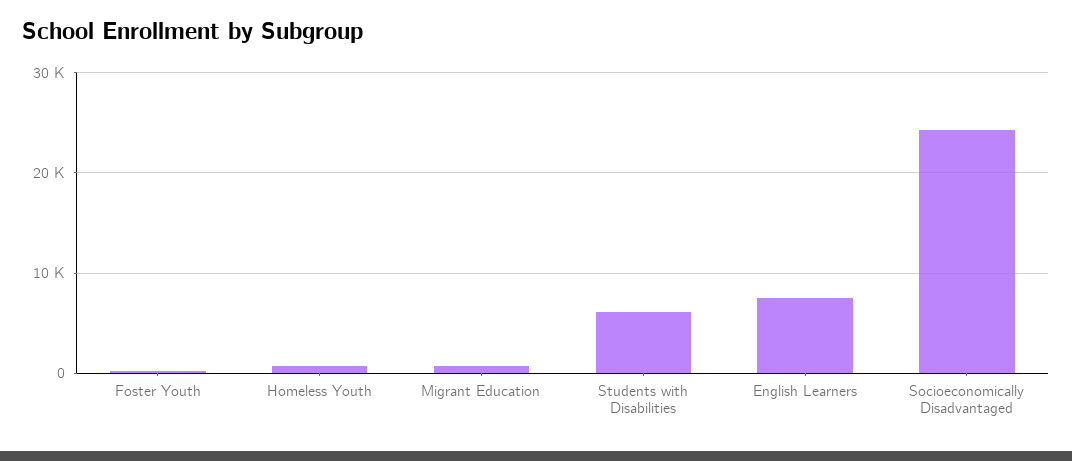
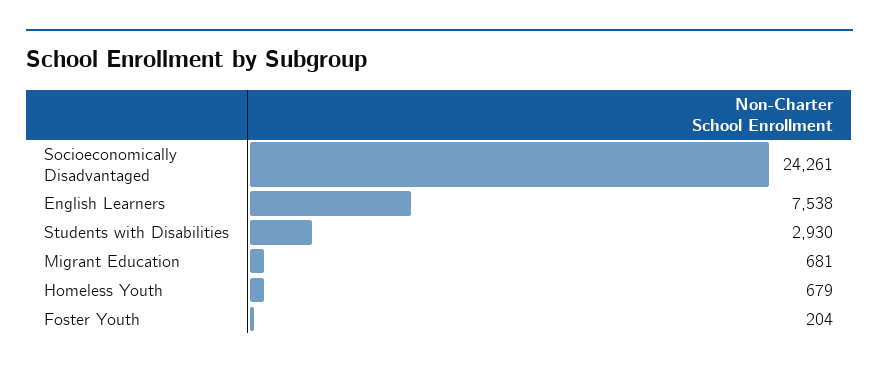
  {
    "Foster Youth": 204,
    "Homeless Youth": 679,
    "Migrant Education": 681,
-   "Students with Disabilities": 6000,
+   "Students with Disabilities": 2930,
    "English Learners": 7538,
    "Socioeconomically Disadvantaged": 24261
  }

